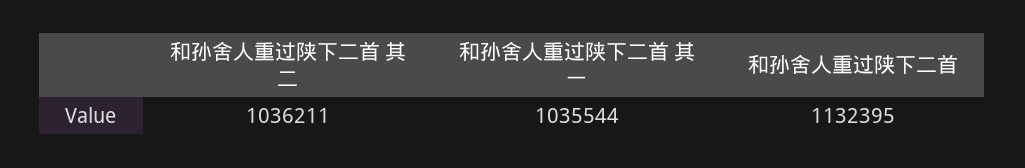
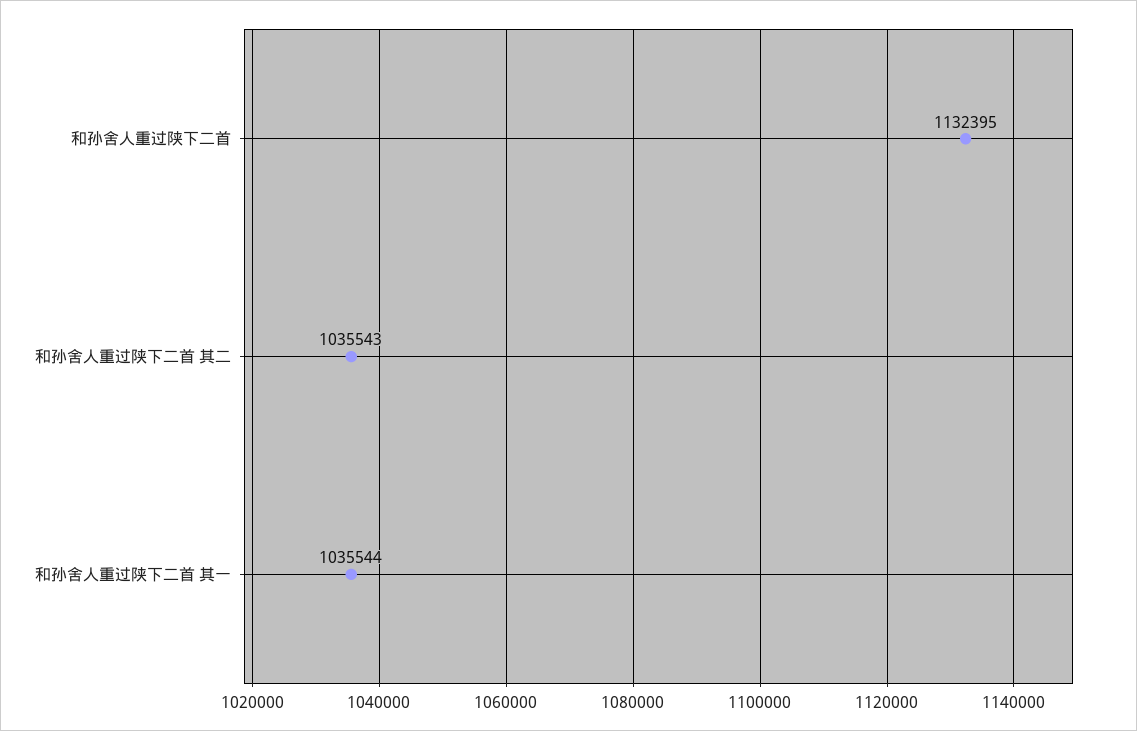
  {
-   "和孙舍人重过陕下二首 其二": 1036211,
+   "和孙舍人重过陕下二首 其二": 1035543,
    "和孙舍人重过陕下二首 其一": 1035544,
    "和孙舍人重过陕下二首": 1132395
  }

